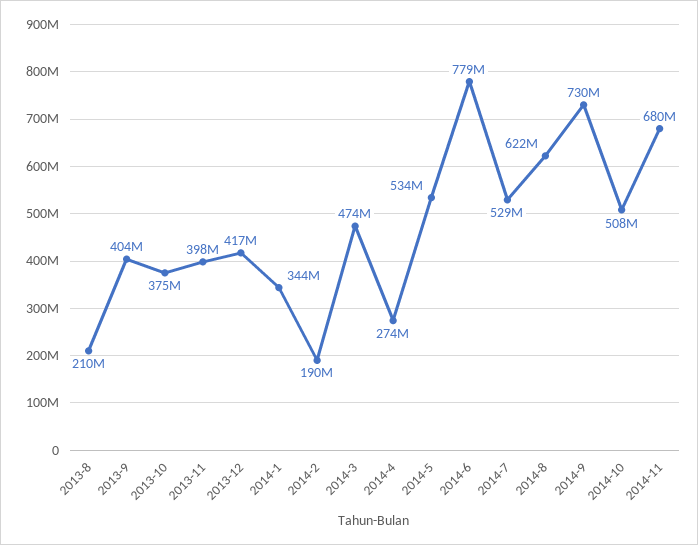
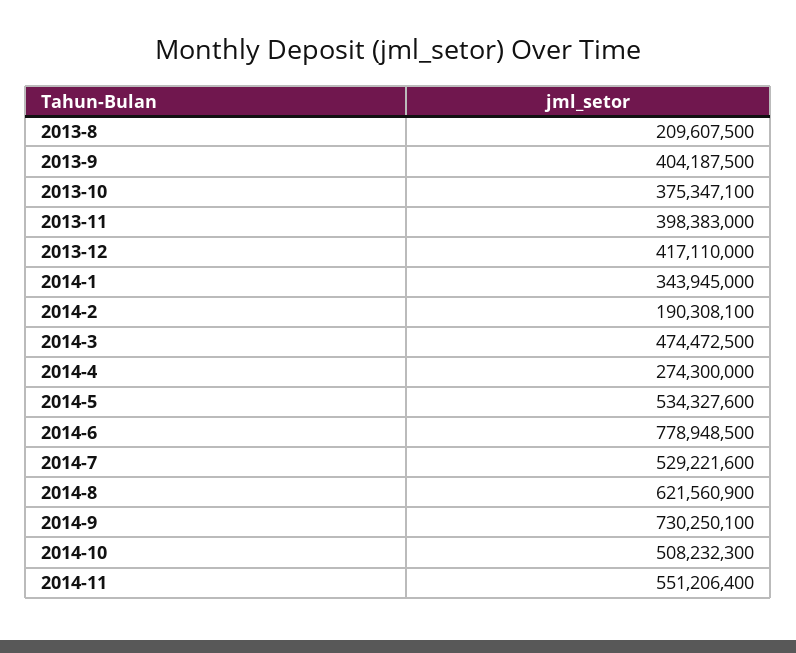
  {
    "2013-8": 209607500,
    "2013-9": 404187500,
    "2013-10": 375347100,
    "2013-11": 398383000,
    "2013-12": 417110000,
    "2014-1": 343945000,
    "2014-2": 190308100,
    "2014-3": 474472500,
    "2014-4": 274300000,
    "2014-5": 534327600,
    "2014-6": 778948500,
    "2014-7": 529221600,
    "2014-8": 621560900,
    "2014-9": 730250100,
    "2014-10": 508232300,
-   "2014-11": 680000000
+   "2014-11": 551206400
  }

